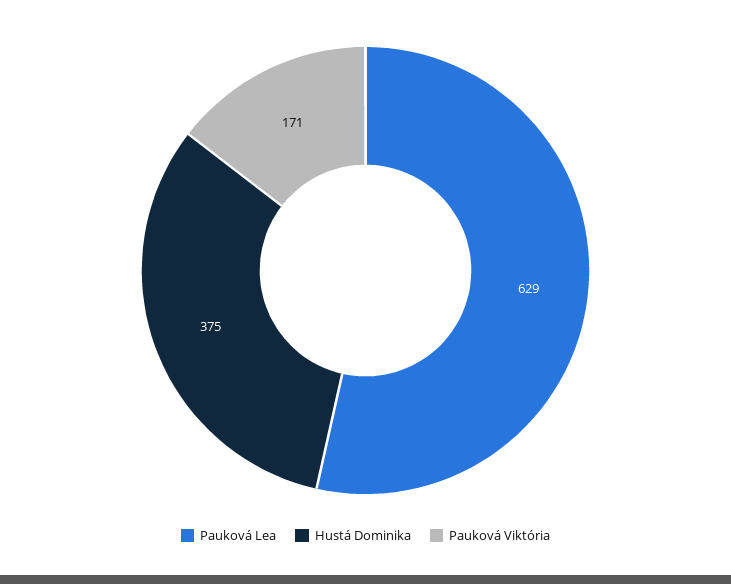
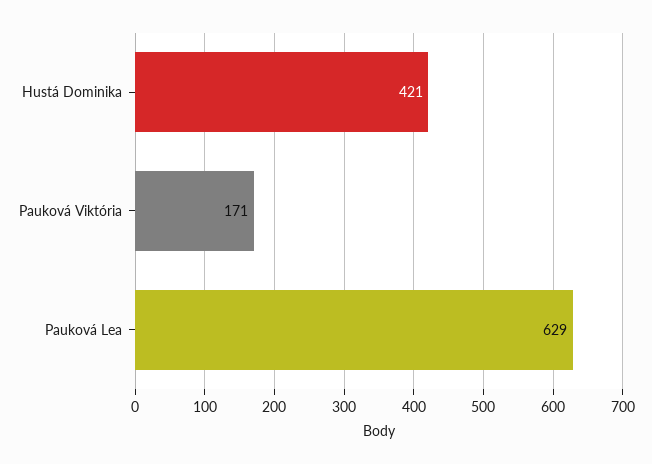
  {
    "Pauková Lea": 629,
-   "Hustá Dominika": 375,
+   "Hustá Dominika": 421,
    "Pauková Viktória": 171
  }

